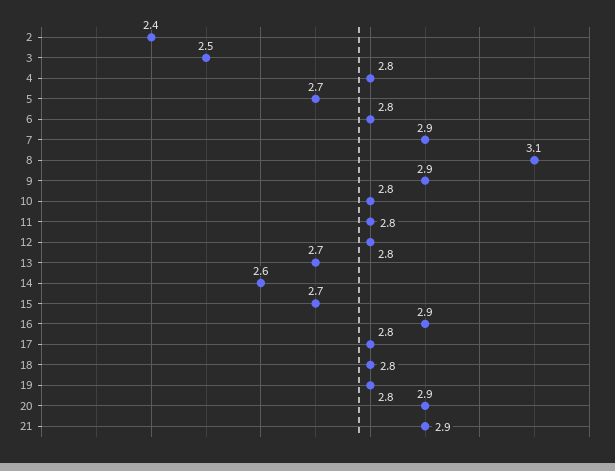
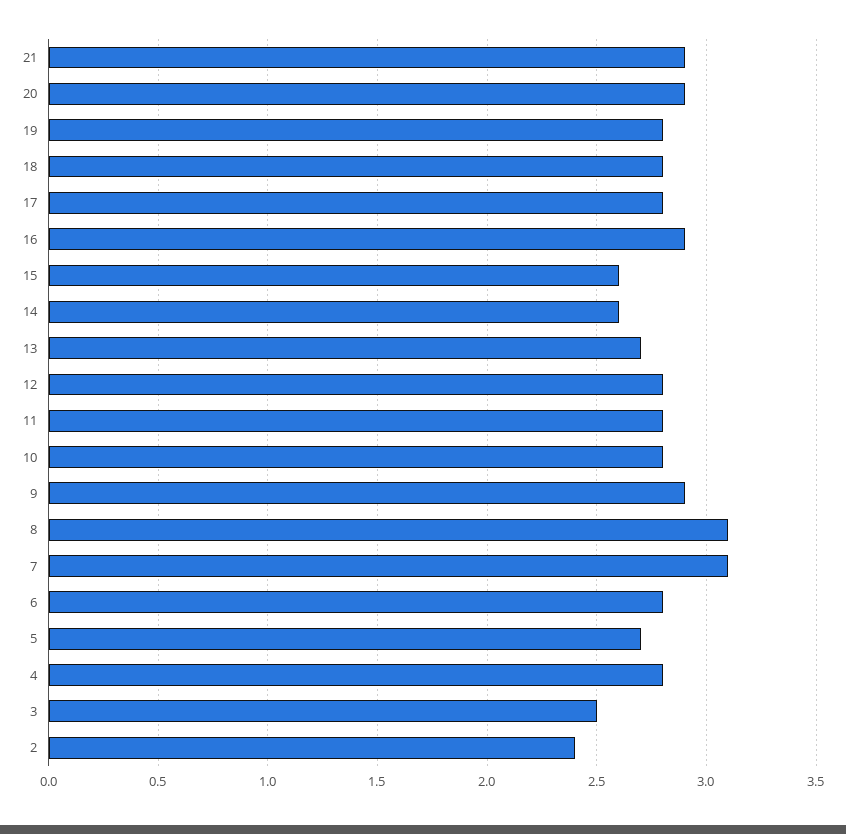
  {
    "2": 2.4,
    "3": 2.5,
    "4": 2.8,
    "5": 2.7,
    "6": 2.8,
-   "7": 2.9,
+   "7": 3.1,
    "8": 3.1,
    "9": 2.9,
    "10": 2.8,
    "11": 2.8,
    "12": 2.8,
    "13": 2.7,
    "14": 2.6,
-   "15": 2.7,
+   "15": 2.6,
    "16": 2.9,
    "17": 2.8,
    "18": 2.8,
    "19": 2.8,
    "20": 2.9,
    "21": 2.9
  }

